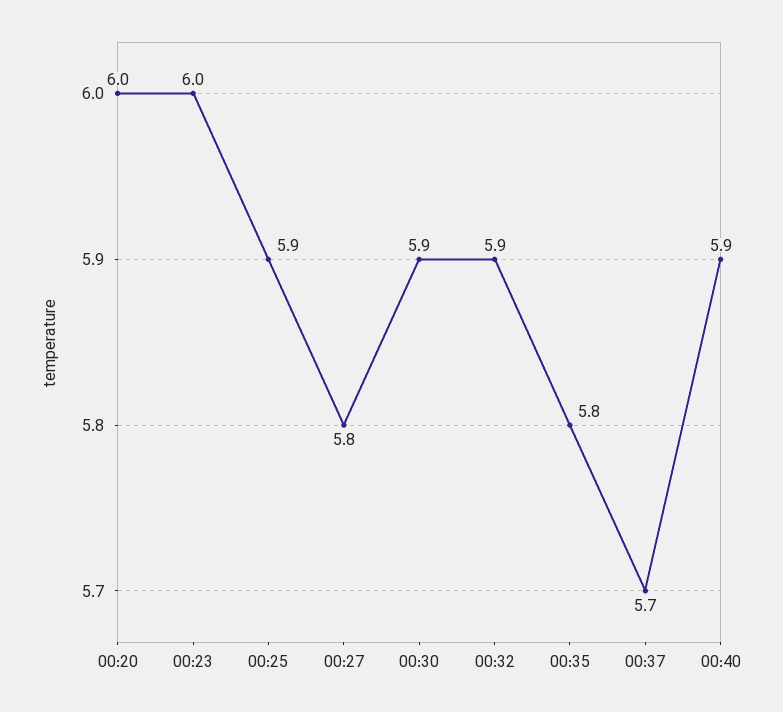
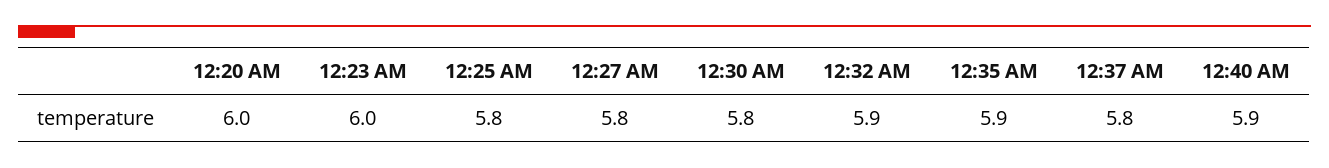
  {
    "00:20": 6,
    "00:23": 6,
-   "00:25": 5.9,
+   "00:25": 5.8,
    "00:27": 5.8,
-   "00:30": 5.9,
+   "00:30": 5.8,
    "00:32": 5.9,
-   "00:35": 5.8,
+   "00:35": 5.9,
-   "00:37": 5.7,
+   "00:37": 5.8,
    "00:40": 5.9
  }

